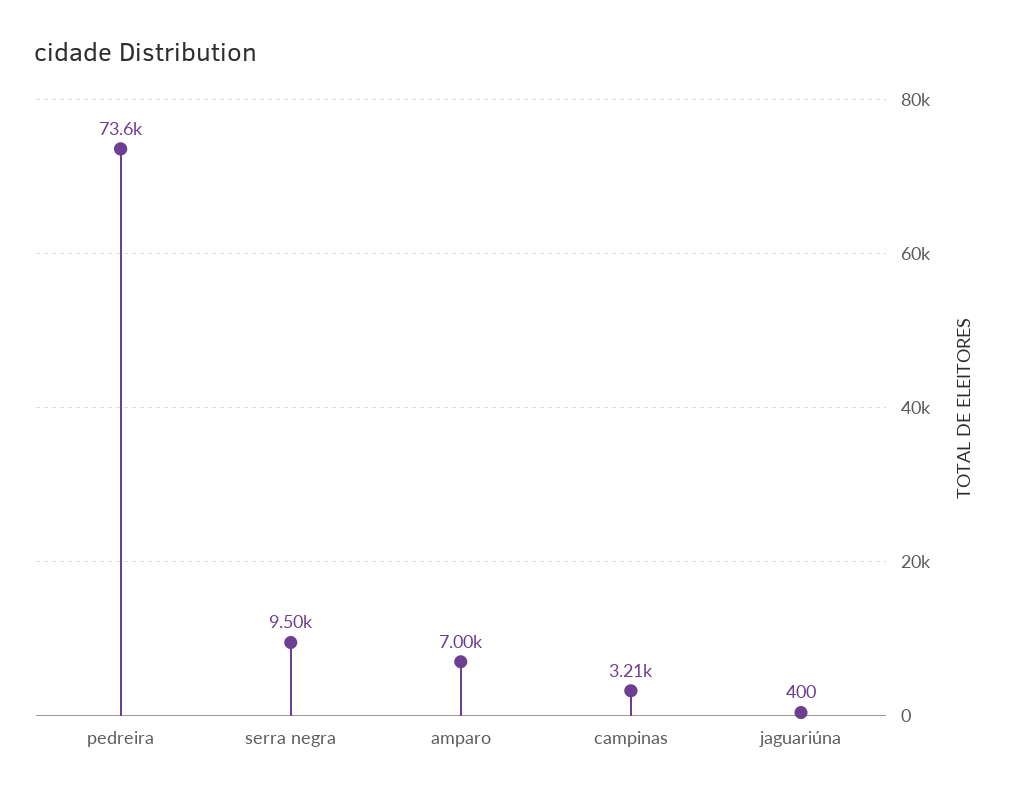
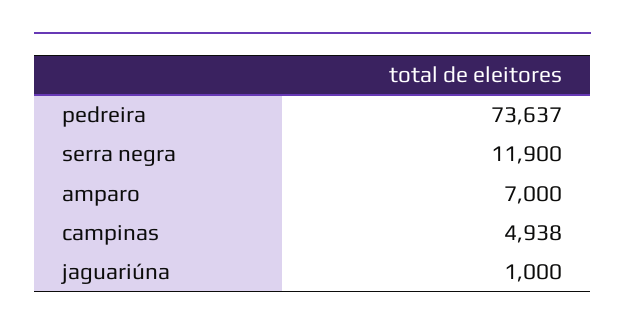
  {
    "pedreira": 73637,
-   "serra negra": 9500,
+   "serra negra": 11900,
    "amparo": 7000,
-   "campinas": 3210,
+   "campinas": 4938,
-   "jaguariúna": 400
+   "jaguariúna": 1000
  }

